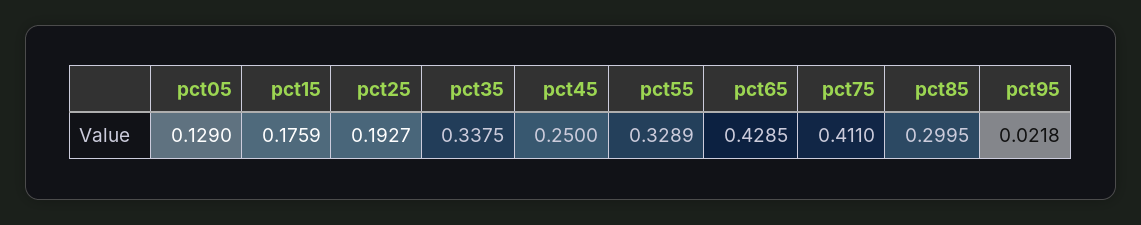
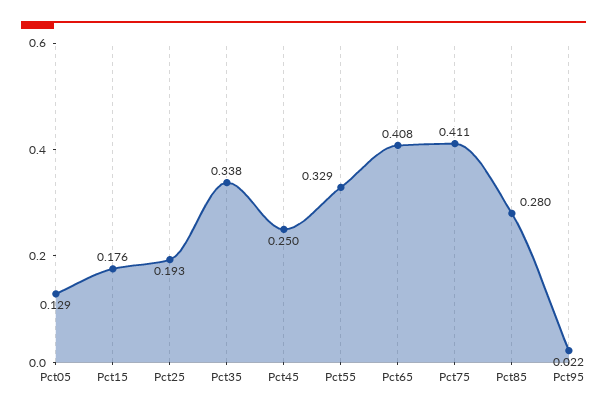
  {
    "pct05": 0.129,
    "pct15": 0.1759,
    "pct25": 0.1927,
    "pct35": 0.3375,
    "pct45": 0.25,
    "pct55": 0.3289,
-   "pct65": 0.4285,
+   "pct65": 0.408,
    "pct75": 0.411,
-   "pct85": 0.2995,
+   "pct85": 0.28,
    "pct95": 0.0218
  }

